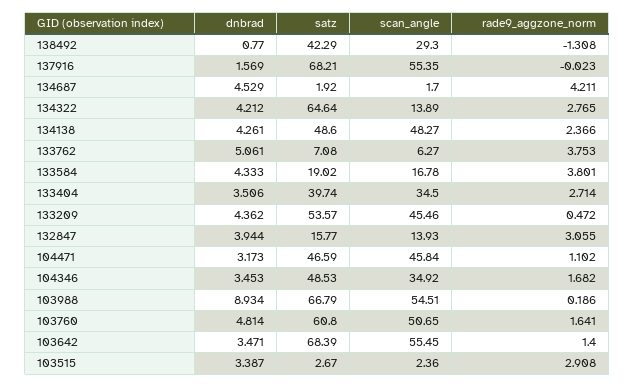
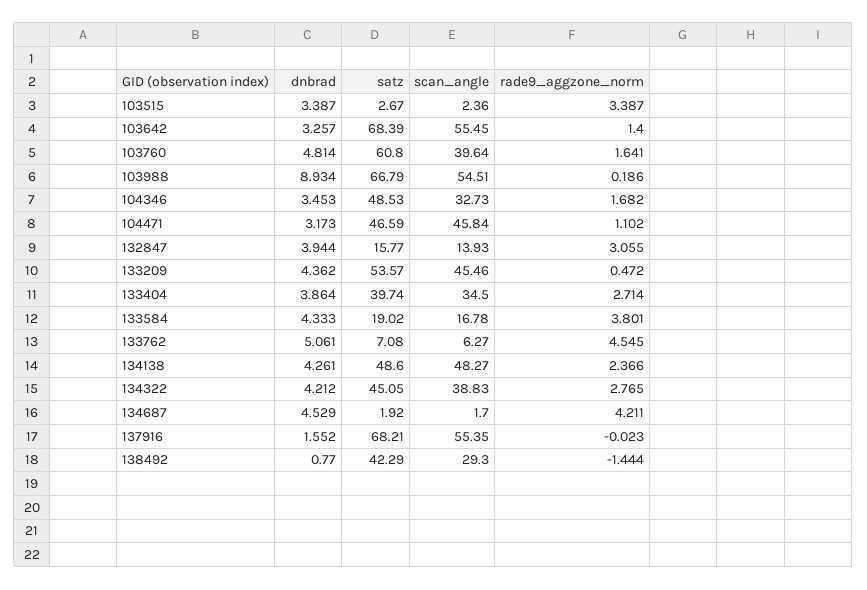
  {
    "dnbrad": {
      "138492": 0.77,
-     "137916": 1.569,
+     "137916": 1.552,
      "134687": 4.529,
      "134322": 4.212,
      "134138": 4.261,
      "133762": 5.061,
      "133584": 4.333,
-     "133404": 3.506,
+     "133404": 3.864,
      "133209": 4.362,
      "132847": 3.944,
      "104471": 3.173,
      "104346": 3.453,
      "103988": 8.934,
      "103760": 4.814,
-     "103642": 3.471,
+     "103642": 3.257,
      "103515": 3.387
    },
    "satz": {
      "138492": 42.29,
      "137916": 68.21,
      "134687": 1.92,
-     "134322": 64.64,
+     "134322": 45.05,
      "134138": 48.6,
      "133762": 7.08,
      "133584": 19.02,
      "133404": 39.74,
      "133209": 53.57,
      "132847": 15.77,
      "104471": 46.59,
      "104346": 48.53,
      "103988": 66.79,
      "103760": 60.8,
      "103642": 68.39,
      "103515": 2.67
    },
    "scan_angle": {
      "138492": 29.3,
      "137916": 55.35,
      "134687": 1.7,
-     "134322": 13.89,
+     "134322": 38.83,
      "134138": 48.27,
      "133762": 6.27,
      "133584": 16.78,
      "133404": 34.5,
      "133209": 45.46,
      "132847": 13.93,
      "104471": 45.84,
-     "104346": 34.92,
+     "104346": 32.73,
      "103988": 54.51,
-     "103760": 50.65,
+     "103760": 39.64,
      "103642": 55.45,
      "103515": 2.36
    },
    "rade9_aggzone_norm": {
-     "138492": -1.308,
+     "138492": -1.444,
      "137916": -0.023,
      "134687": 4.211,
      "134322": 2.765,
      "134138": 2.366,
-     "133762": 3.753,
+     "133762": 4.545,
      "133584": 3.801,
      "133404": 2.714,
      "133209": 0.472,
      "132847": 3.055,
      "104471": 1.102,
      "104346": 1.682,
      "103988": 0.186,
      "103760": 1.641,
      "103642": 1.4,
-     "103515": 2.908
+     "103515": 3.387
    }
  }

